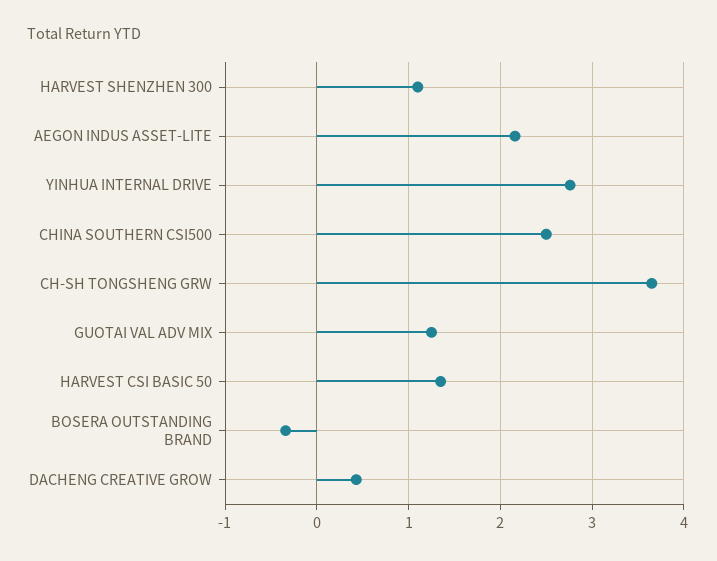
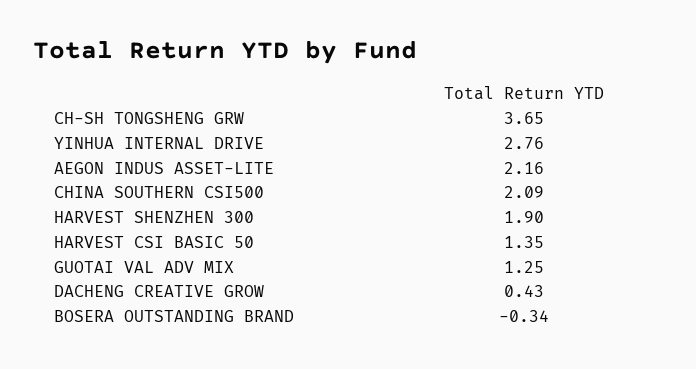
  {
-   "HARVEST SHENZHEN 300": 1.1,
+   "HARVEST SHENZHEN 300": 1.9,
    "AEGON INDUS ASSET-LITE": 2.16,
    "YINHUA INTERNAL DRIVE": 2.76,
-   "CHINA SOUTHERN CSI500": 2.5,
+   "CHINA SOUTHERN CSI500": 2.09,
    "CH-SH TONGSHENG GRW": 3.65,
    "GUOTAI VAL ADV MIX": 1.25,
    "HARVEST CSI BASIC 50": 1.35,
    "BOSERA OUTSTANDING BRAND": -0.34,
    "DACHENG CREATIVE GROW": 0.43
  }

